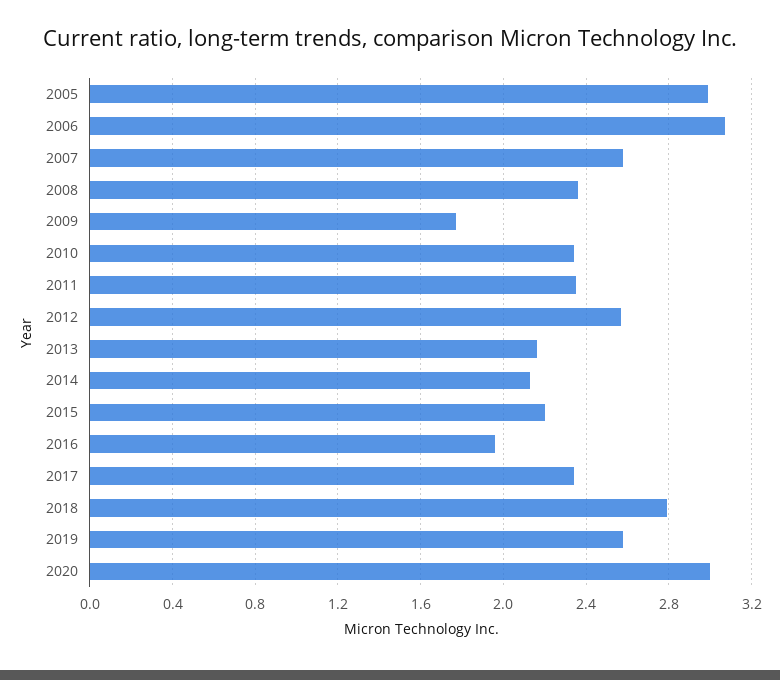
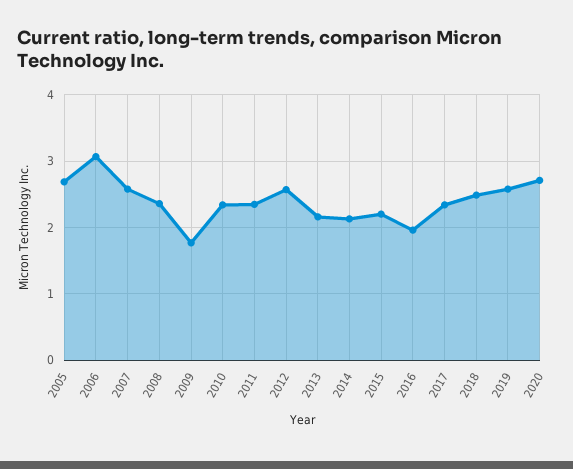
  {
-   "2005": 3,
+   "2005": 2.7,
    "2006": 3.05,
    "2007": 2.6,
    "2008": 2.35,
    "2009": 1.75,
    "2010": 2.35,
    "2011": 2.35,
    "2012": 2.55,
    "2013": 2.15,
    "2014": 2.15,
    "2015": 2.2,
    "2016": 1.95,
    "2017": 2.35,
-   "2018": 2.8,
+   "2018": 2.5,
    "2019": 2.6,
-   "2020": 3
+   "2020": 2.7
  }

